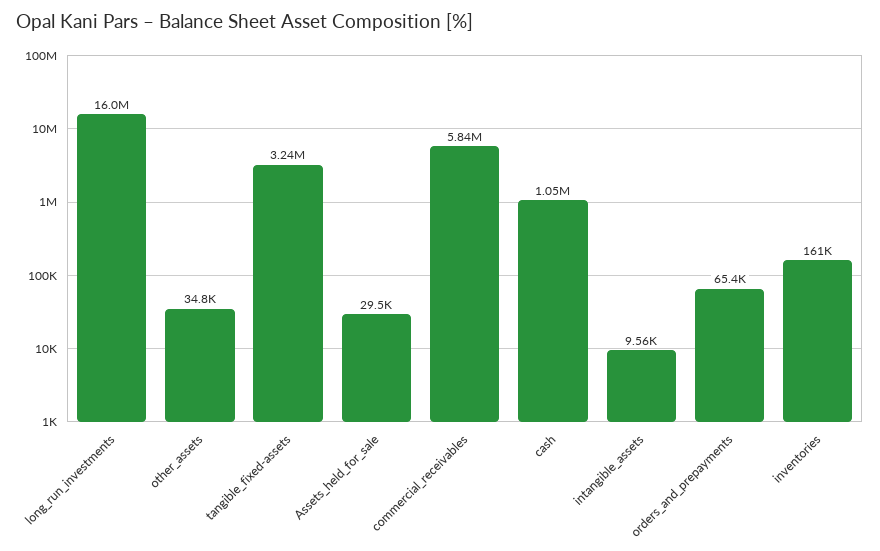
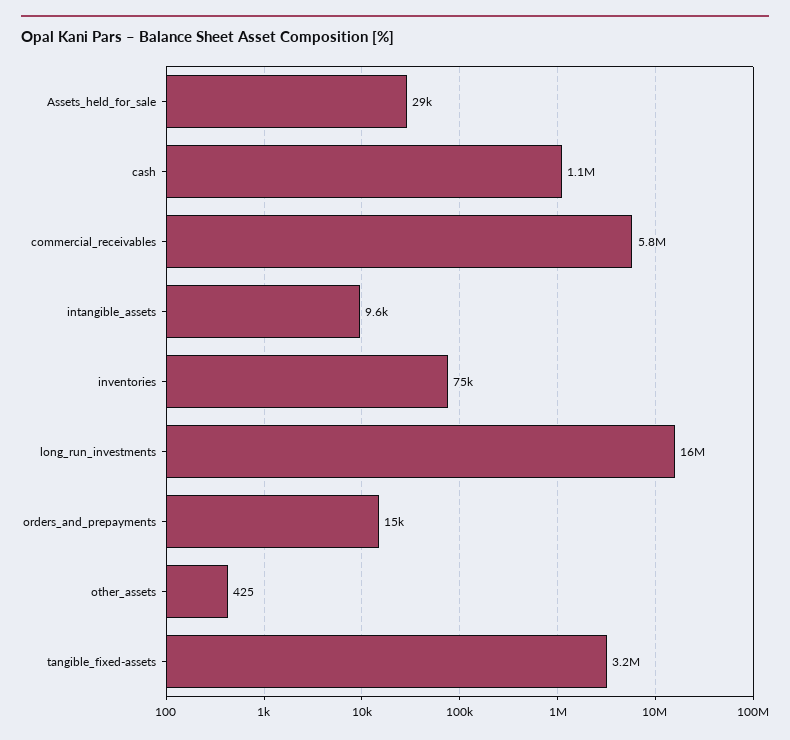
  {
    "long_run_investments": 16000000,
-   "other_assets": 34800,
+   "other_assets": 425,
    "tangible_fixed-assets": 3240000,
    "Assets_held_for_sale": 29500,
    "commercial_receivables": 5840000,
    "cash": 1050000,
    "intangible_assets": 9560,
-   "orders_and_prepayments": 65400,
+   "orders_and_prepayments": 15000,
-   "inventories": 161000
+   "inventories": 75000
  }

